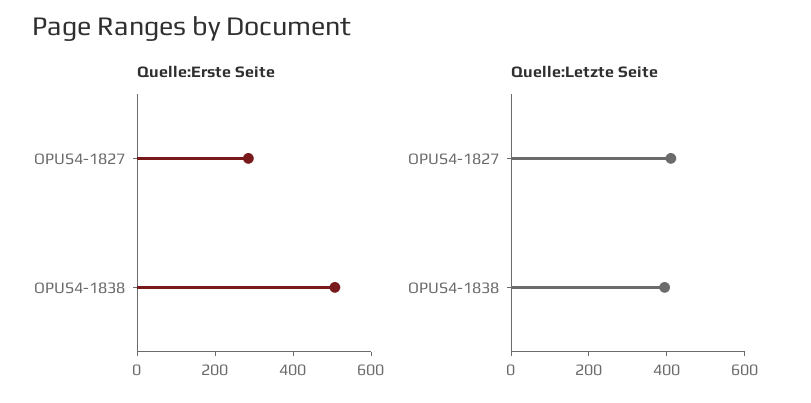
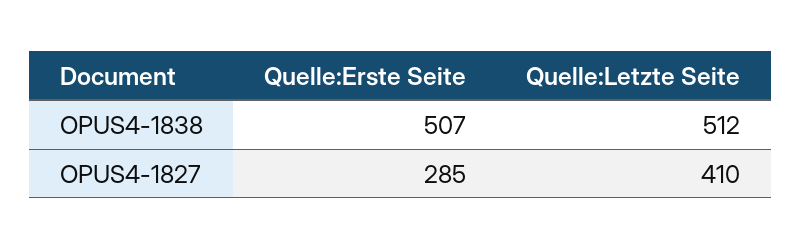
  {
    "Quelle:Erste Seite": {
      "OPUS4-1827": 285,
      "OPUS4-1838": 507
    },
    "Quelle:Letzte Seite": {
      "OPUS4-1827": 410,
-     "OPUS4-1838": 400
+     "OPUS4-1838": 512
    }
  }

